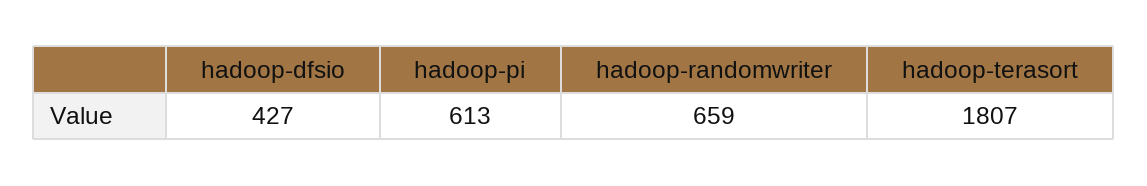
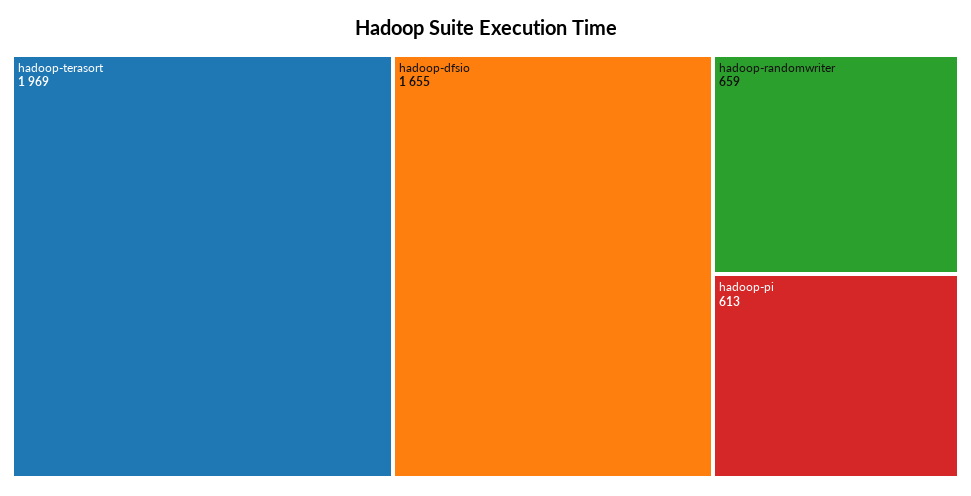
  {
-   "hadoop-dfsio": 427,
+   "hadoop-dfsio": 1655,
    "hadoop-pi": 613,
    "hadoop-randomwriter": 659,
-   "hadoop-terasort": 1807
+   "hadoop-terasort": 1969
  }

